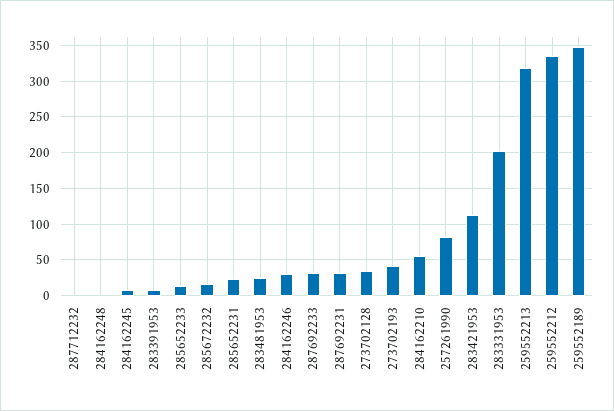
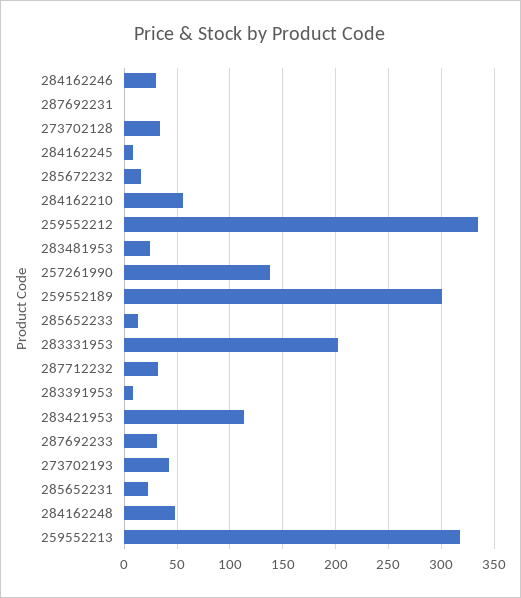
  {
-   "287712232": 0,
+   "287712232": 30,
-   "284162248": 0,
+   "284162248": 50,
    "284162245": 10,
    "283391953": 10,
    "285652233": 10,
    "285672232": 20,
    "285652231": 20,
    "283481953": 20,
    "284162246": 30,
    "287692233": 30,
-   "287692231": 30,
+   "287692231": 0,
    "273702128": 30,
    "273702193": 40,
    "284162210": 60,
-   "257261990": 80,
+   "257261990": 140,
    "283421953": 110,
    "283331953": 200,
    "259552213": 320,
    "259552212": 340,
-   "259552189": 350
+   "259552189": 300
  }

